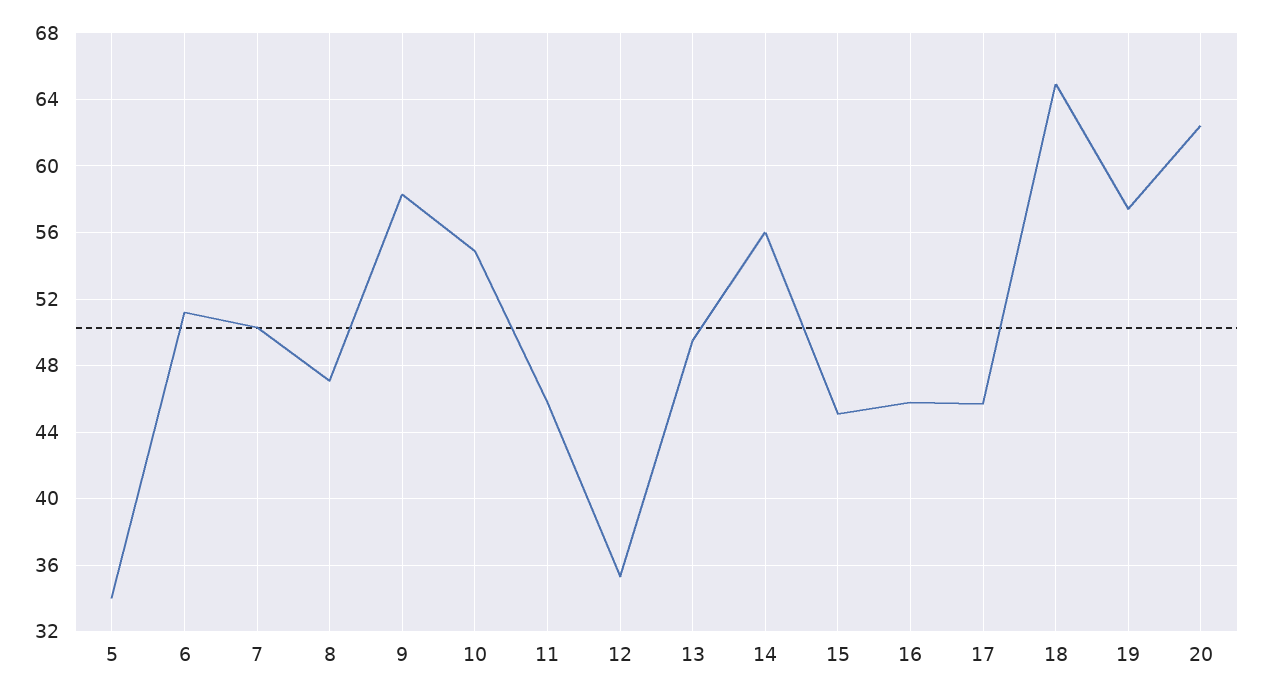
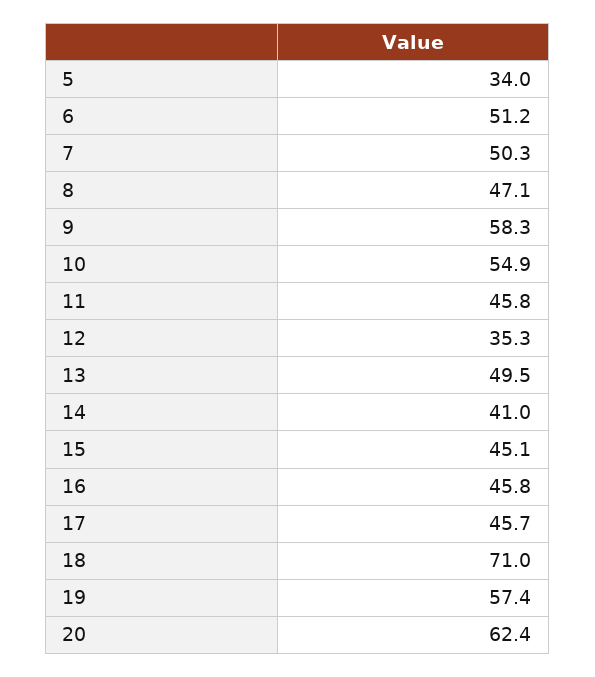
  {
    "5": 34,
    "6": 51.2,
    "7": 50.3,
    "8": 47.1,
    "9": 58.3,
    "10": 54.9,
    "11": 45.8,
    "12": 35.3,
    "13": 49.5,
-   "14": 56,
+   "14": 41,
    "15": 45.1,
    "16": 45.8,
    "17": 45.7,
-   "18": 65,
+   "18": 71,
    "19": 57.4,
    "20": 62.4
  }

